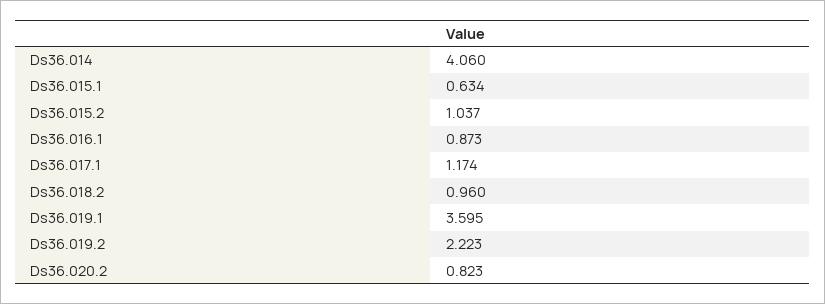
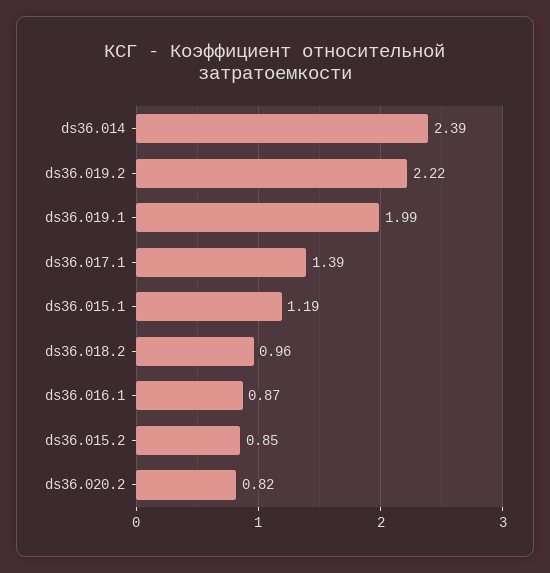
  {
-   "Ds36.014": 4.06,
+   "Ds36.014": 2.39,
-   "Ds36.015.1": 0.634,
+   "Ds36.015.1": 1.19,
-   "Ds36.015.2": 1.037,
+   "Ds36.015.2": 0.85,
    "Ds36.016.1": 0.873,
-   "Ds36.017.1": 1.174,
+   "Ds36.017.1": 1.39,
    "Ds36.018.2": 0.96,
-   "Ds36.019.1": 3.595,
+   "Ds36.019.1": 1.99,
    "Ds36.019.2": 2.223,
    "Ds36.020.2": 0.823
  }

